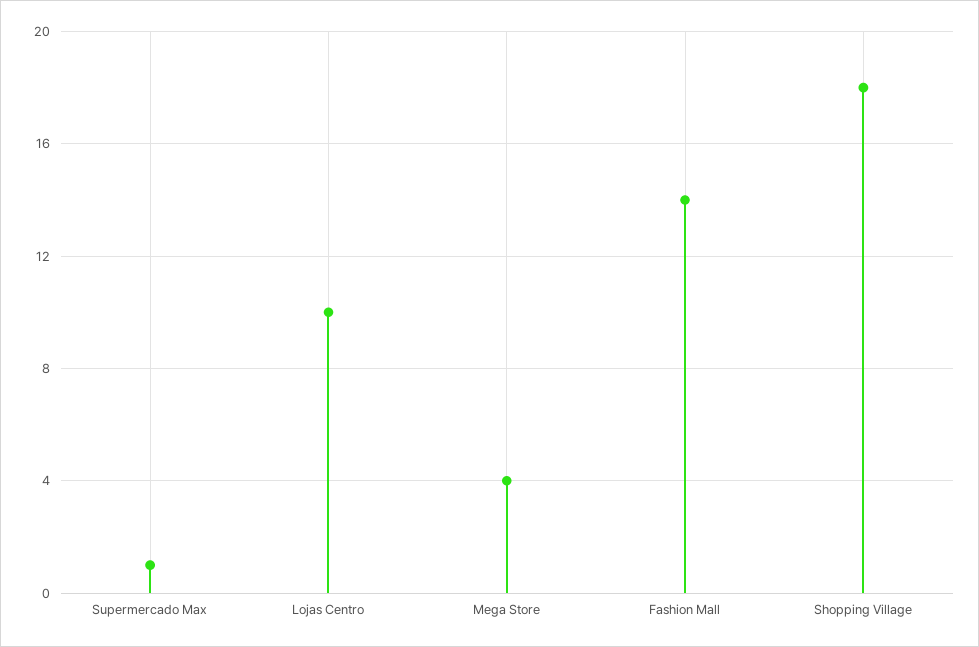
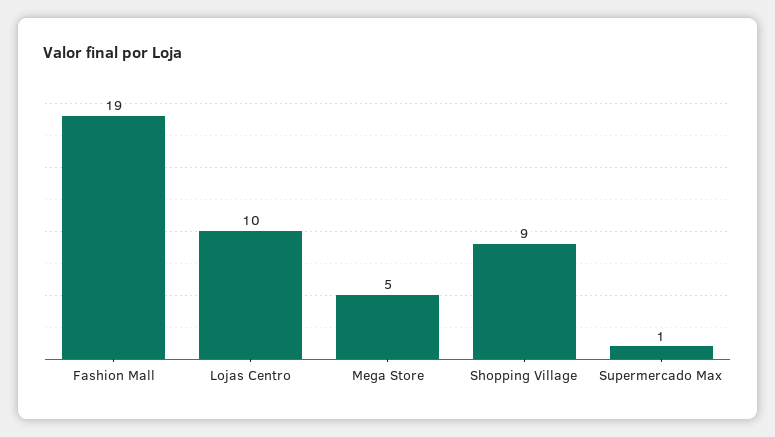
  {
    "Supermercado Max": 1,
    "Lojas Centro": 10,
-   "Mega Store": 4,
+   "Mega Store": 5,
-   "Fashion Mall": 14,
+   "Fashion Mall": 19,
-   "Shopping Village": 18
+   "Shopping Village": 9
  }

